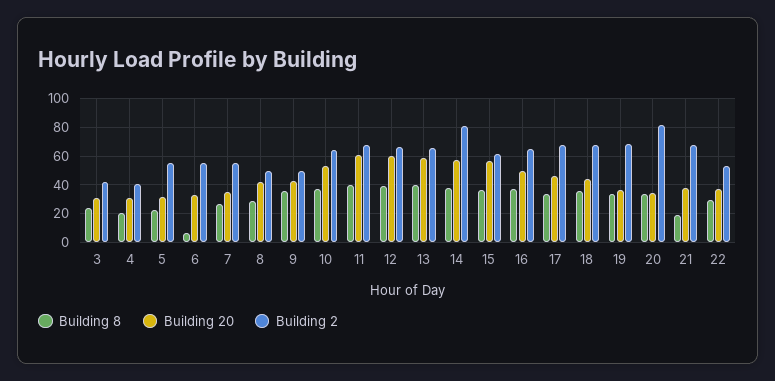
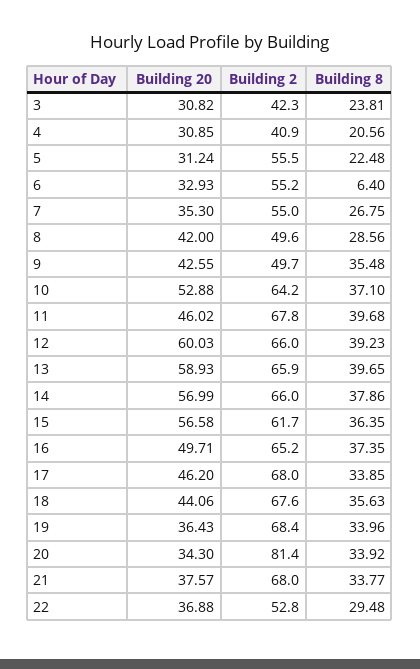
  {
    "Building 8": {
      "3": 23.81,
      "4": 20.56,
      "5": 22.48,
      "6": 6.4,
      "7": 26.75,
      "8": 28.56,
      "9": 35.48,
      "10": 37.1,
      "11": 39.68,
      "12": 39.23,
      "13": 39.65,
      "14": 37.86,
      "15": 36.35,
      "16": 37.35,
      "17": 33.85,
      "18": 35.63,
      "19": 33.96,
      "20": 33.92,
-     "21": 20,
+     "21": 33.77,
      "22": 29.48
    },
    "Building 20": {
      "3": 30.82,
      "4": 30.85,
      "5": 31.24,
      "6": 32.93,
      "7": 35.3,
      "8": 42,
      "9": 42.55,
      "10": 52.88,
-     "11": 60,
+     "11": 46.02,
      "12": 60.03,
      "13": 58.93,
      "14": 56.99,
      "15": 56.58,
      "16": 49.71,
      "17": 46.2,
      "18": 44.06,
      "19": 36.43,
      "20": 34.3,
      "21": 37.57,
      "22": 36.88
    },
    "Building 2": {
      "3": 42.3,
      "4": 40.9,
      "5": 55.5,
      "6": 55.2,
      "7": 55,
      "8": 49.6,
      "9": 49.7,
      "10": 64.2,
      "11": 67.8,
      "12": 66,
      "13": 65.9,
-     "14": 80,
+     "14": 66,
      "15": 61.7,
      "16": 65.2,
      "17": 68,
      "18": 67.6,
      "19": 68.4,
      "20": 81.4,
      "21": 68,
      "22": 52.8
    }
  }

